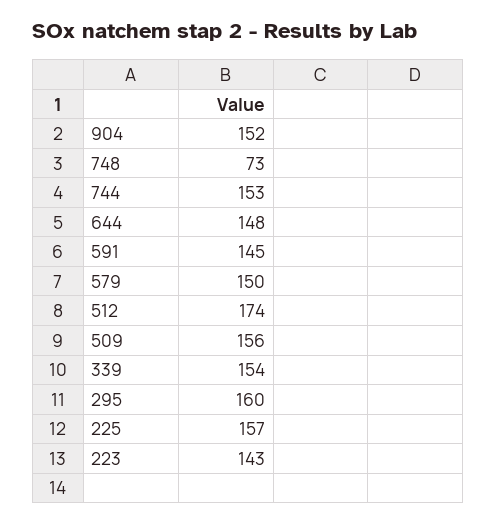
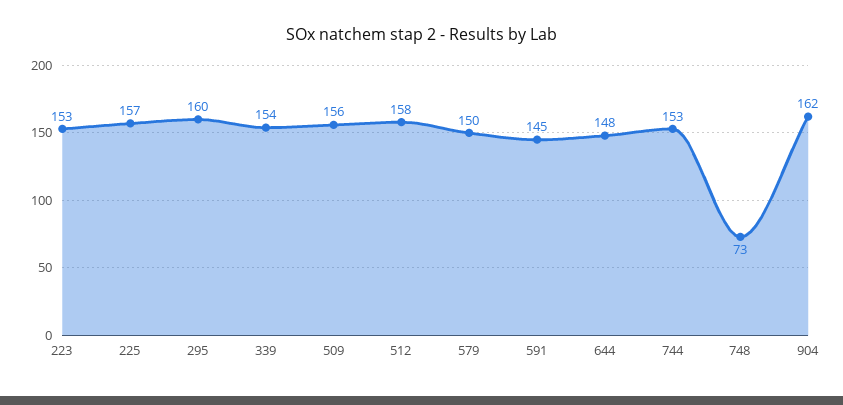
  {
-   "904": 152,
+   "904": 162,
    "748": 73,
    "744": 153,
    "644": 148,
    "591": 145,
    "579": 150,
-   "512": 174,
+   "512": 158,
    "509": 156,
    "339": 154,
    "295": 160,
    "225": 157,
-   "223": 143
+   "223": 153
  }

